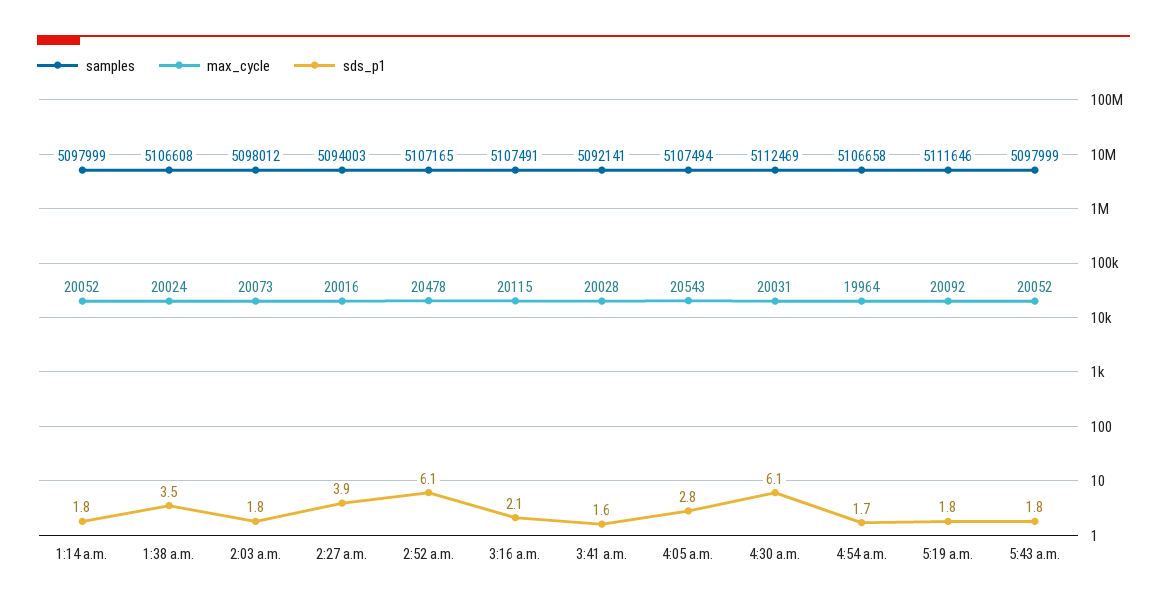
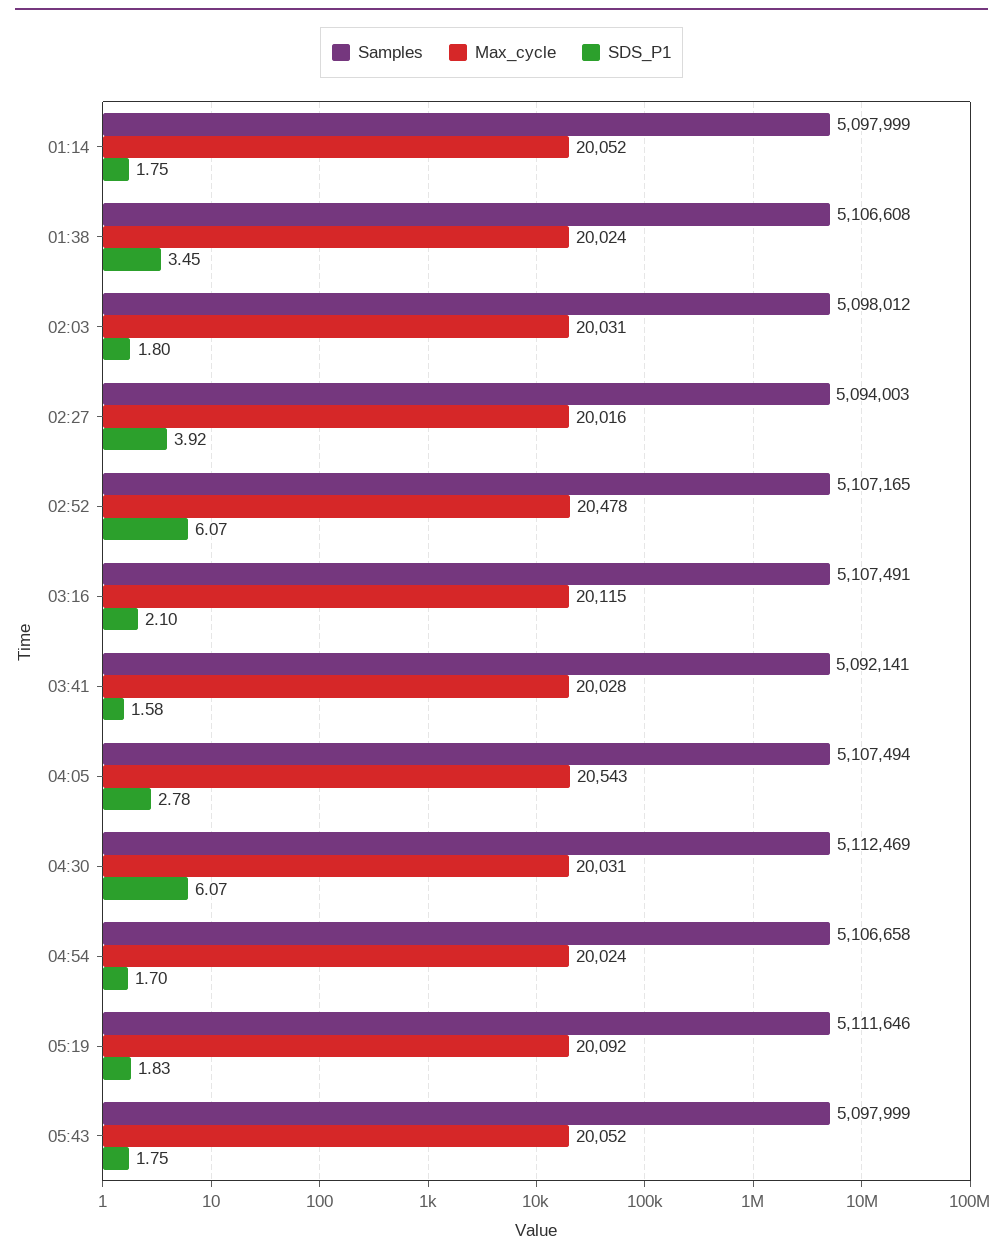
  {
    "samples": {
      "1:14 a.m.": 5097999,
      "1:38 a.m.": 5106608,
      "2:03 a.m.": 5098012,
      "2:27 a.m.": 5094003,
      "2:52 a.m.": 5107165,
      "3:16 a.m.": 5107491,
      "3:41 a.m.": 5092141,
      "4:05 a.m.": 5107494,
      "4:30 a.m.": 5112469,
      "4:54 a.m.": 5106658,
      "5:19 a.m.": 5111646,
      "5:43 a.m.": 5097999
    },
    "max_cycle": {
      "1:14 a.m.": 20052,
      "1:38 a.m.": 20024,
-     "2:03 a.m.": 20073,
+     "2:03 a.m.": 20031,
      "2:27 a.m.": 20016,
      "2:52 a.m.": 20478,
      "3:16 a.m.": 20115,
      "3:41 a.m.": 20028,
      "4:05 a.m.": 20543,
      "4:30 a.m.": 20031,
-     "4:54 a.m.": 19964,
+     "4:54 a.m.": 20024,
      "5:19 a.m.": 20092,
      "5:43 a.m.": 20052
    },
    "sds_p1": {
      "1:14 a.m.": 1.75,
      "1:38 a.m.": 3.45,
      "2:03 a.m.": 1.8,
      "2:27 a.m.": 3.92,
      "2:52 a.m.": 6.07,
      "3:16 a.m.": 2.1,
      "3:41 a.m.": 1.58,
      "4:05 a.m.": 2.78,
      "4:30 a.m.": 6.07,
      "4:54 a.m.": 1.7,
      "5:19 a.m.": 1.83,
      "5:43 a.m.": 1.75
    }
  }

